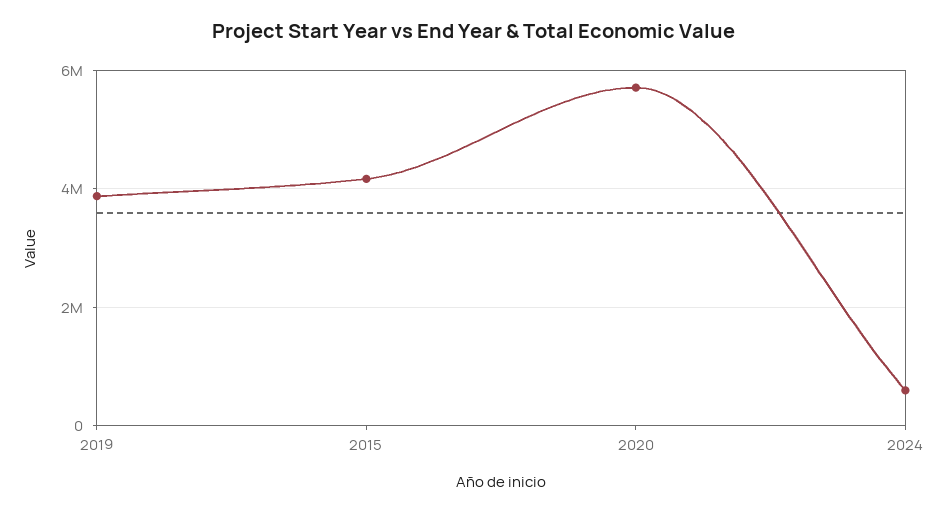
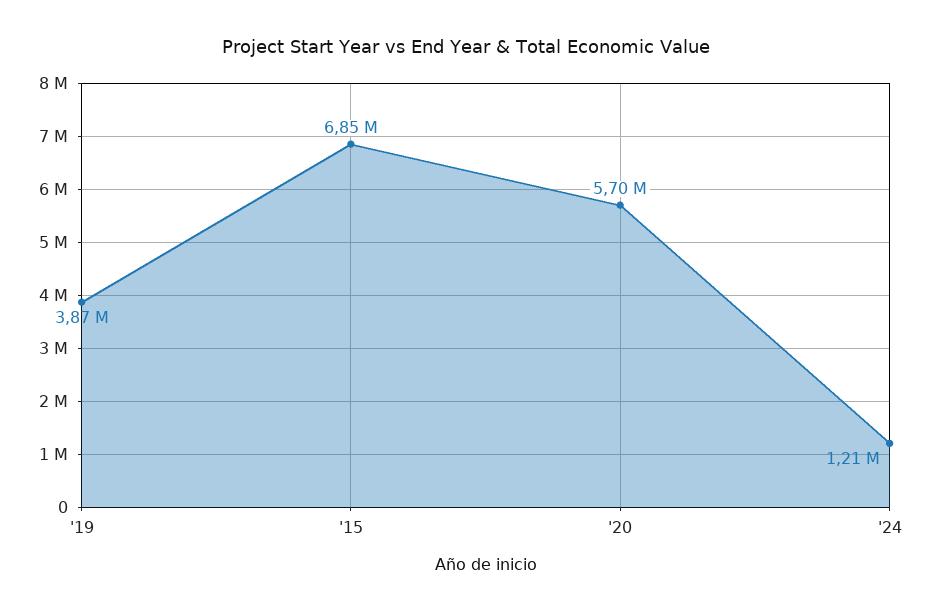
  {
    "2019": 3870000,
-   "2015": 4200000,
+   "2015": 6850000,
    "2020": 5700000,
-   "2024": 600000
+   "2024": 1210000
  }

